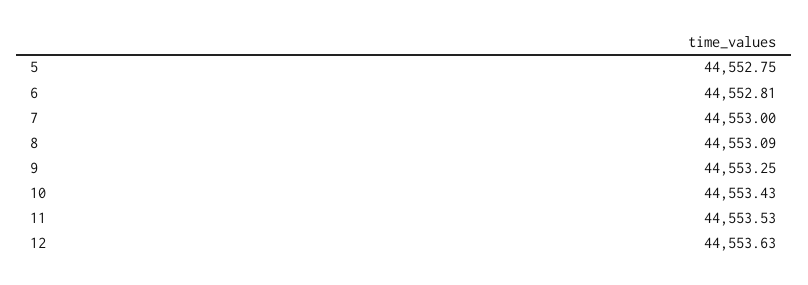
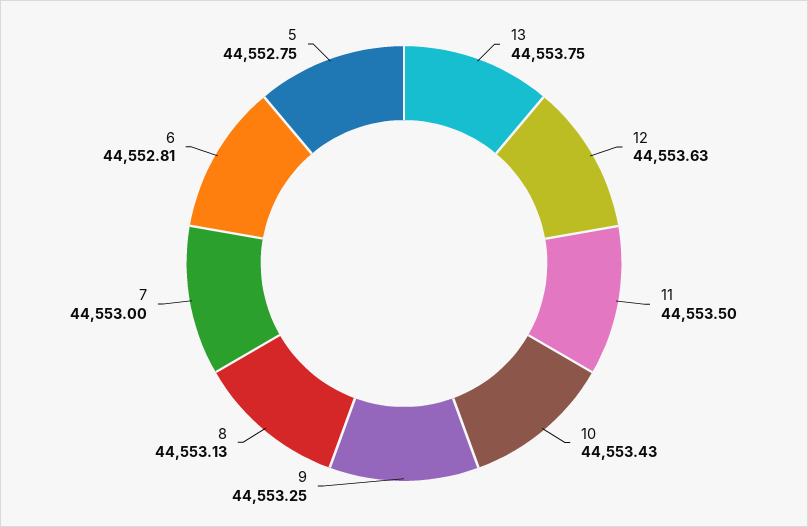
  {
    "5": 44552.75,
    "6": 44552.81,
    "7": 44553,
-   "8": 44553.09,
+   "8": 44553.13,
    "9": 44553.25,
    "10": 44553.43,
-   "11": 44553.53,
+   "11": 44553.5,
-   "12": 44553.63
+   "12": 44553.63,
+   "13": 44553.75
  }

